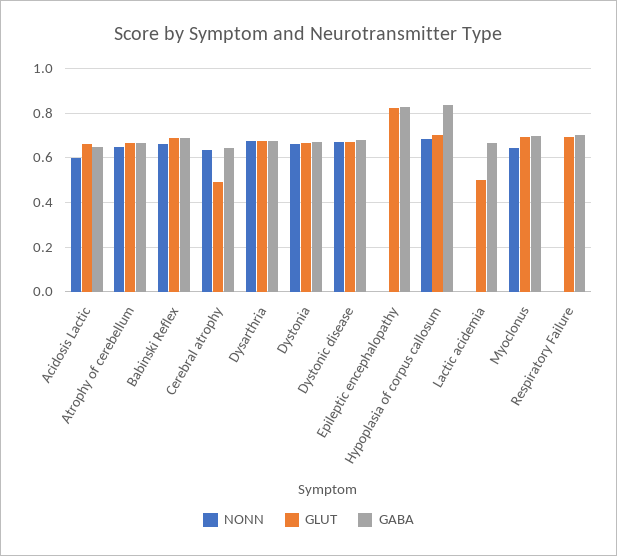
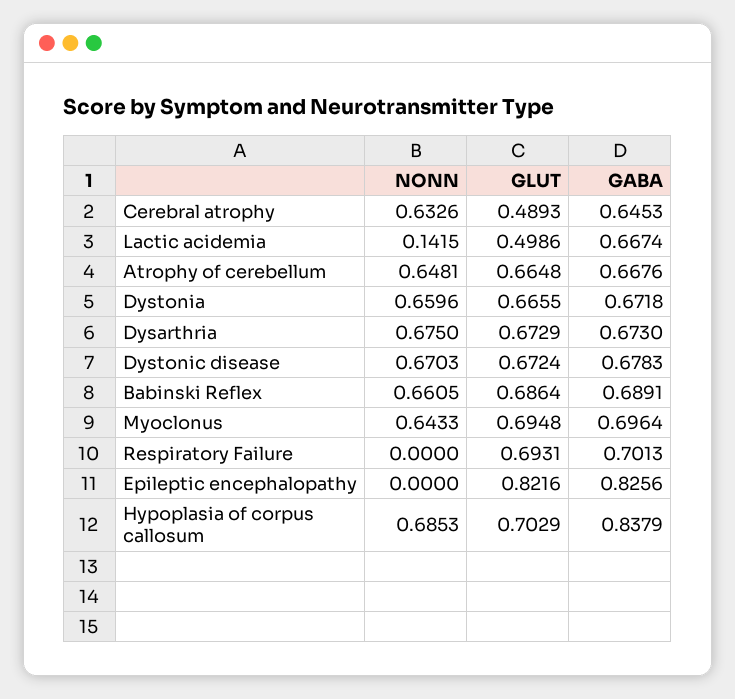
  {
    "NONN": {
-     "Acidosis Lactic": 0.6,
      "Atrophy of cerebellum": 0.6481,
      "Babinski Reflex": 0.6605,
      "Cerebral atrophy": 0.6326,
      "Dysarthria": 0.675,
      "Dystonia": 0.6596,
      "Dystonic disease": 0.6703,
      "Epileptic encephalopathy": 0,
      "Hypoplasia of corpus callosum": 0.6853,
-     "Lactic acidemia": 0,
+     "Lactic acidemia": 0.1415,
      "Myoclonus": 0.6433,
      "Respiratory Failure": 0
    },
    "GLUT": {
-     "Acidosis Lactic": 0.65,
      "Atrophy of cerebellum": 0.6648,
      "Babinski Reflex": 0.6864,
      "Cerebral atrophy": 0.4893,
      "Dysarthria": 0.6729,
      "Dystonia": 0.6655,
      "Dystonic disease": 0.6724,
      "Epileptic encephalopathy": 0.8216,
      "Hypoplasia of corpus callosum": 0.7029,
      "Lactic acidemia": 0.4986,
      "Myoclonus": 0.6948,
      "Respiratory Failure": 0.6931
    },
    "GABA": {
-     "Acidosis Lactic": 0.65,
      "Atrophy of cerebellum": 0.6676,
      "Babinski Reflex": 0.6891,
      "Cerebral atrophy": 0.6453,
      "Dysarthria": 0.673,
      "Dystonia": 0.6718,
      "Dystonic disease": 0.6783,
      "Epileptic encephalopathy": 0.8256,
      "Hypoplasia of corpus callosum": 0.8379,
      "Lactic acidemia": 0.6674,
      "Myoclonus": 0.6964,
      "Respiratory Failure": 0.7013
    }
  }

